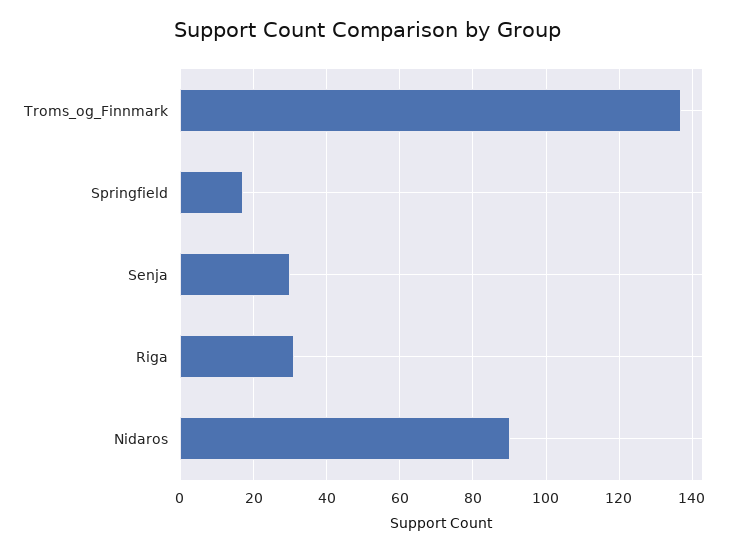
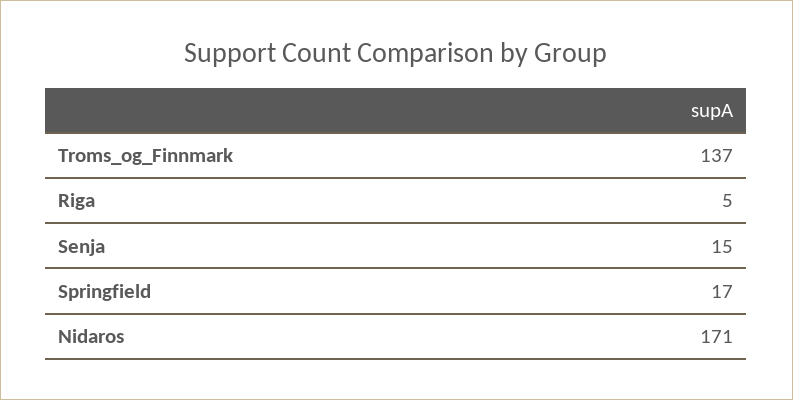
  {
    "Troms_og_Finnmark": 137,
    "Springfield": 17,
-   "Senja": 30,
+   "Senja": 15,
-   "Riga": 30,
+   "Riga": 5,
-   "Nidaros": 90
+   "Nidaros": 171
  }

